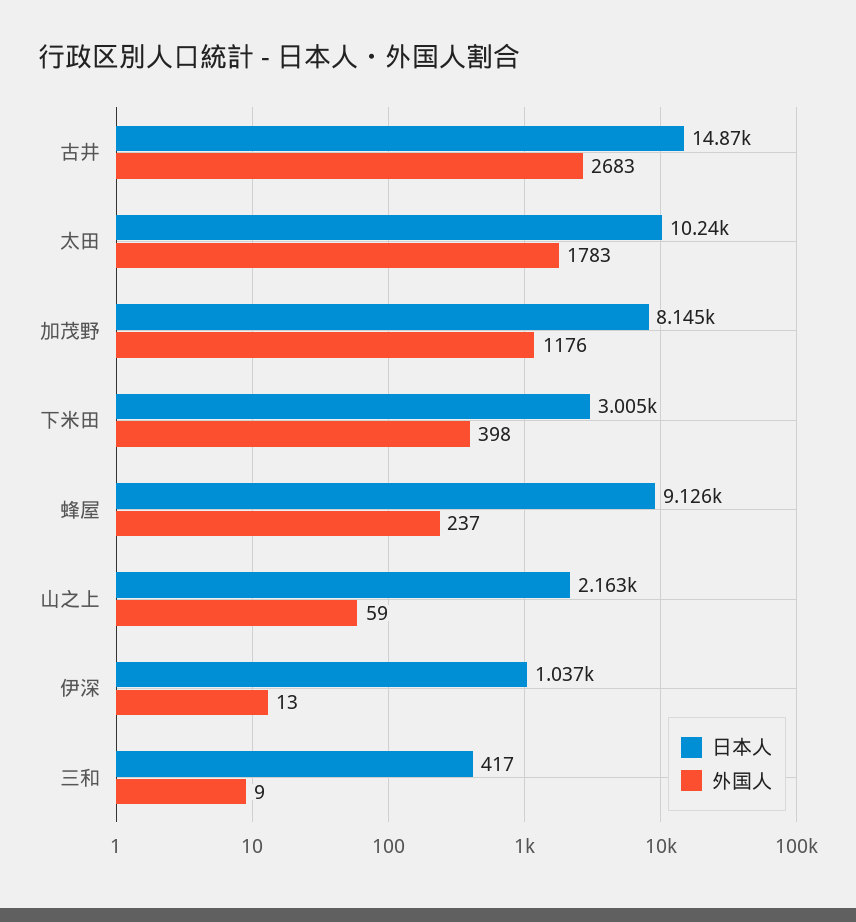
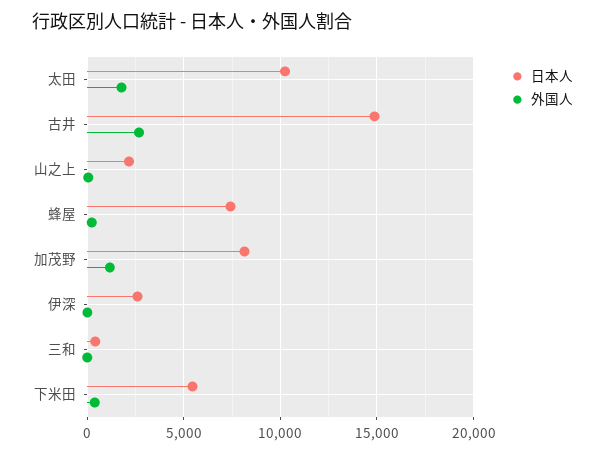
  {
    "日本人": {
      "古井": 14870,
      "太田": 10240,
      "加茂野": 8145,
-     "下米田": 3005,
+     "下米田": 5500,
-     "蜂屋": 9126,
+     "蜂屋": 7500,
      "山之上": 2163,
-     "伊深": 1037,
+     "伊深": 2500,
      "三和": 417
    },
    "外国人": {
      "古井": 2683,
      "太田": 1783,
      "加茂野": 1176,
      "下米田": 398,
      "蜂屋": 237,
      "山之上": 59,
      "伊深": 13,
      "三和": 9
    }
  }

